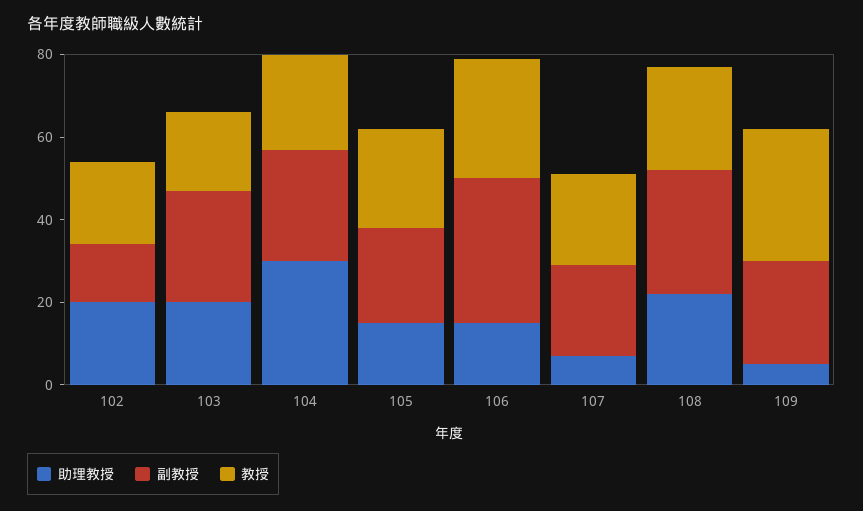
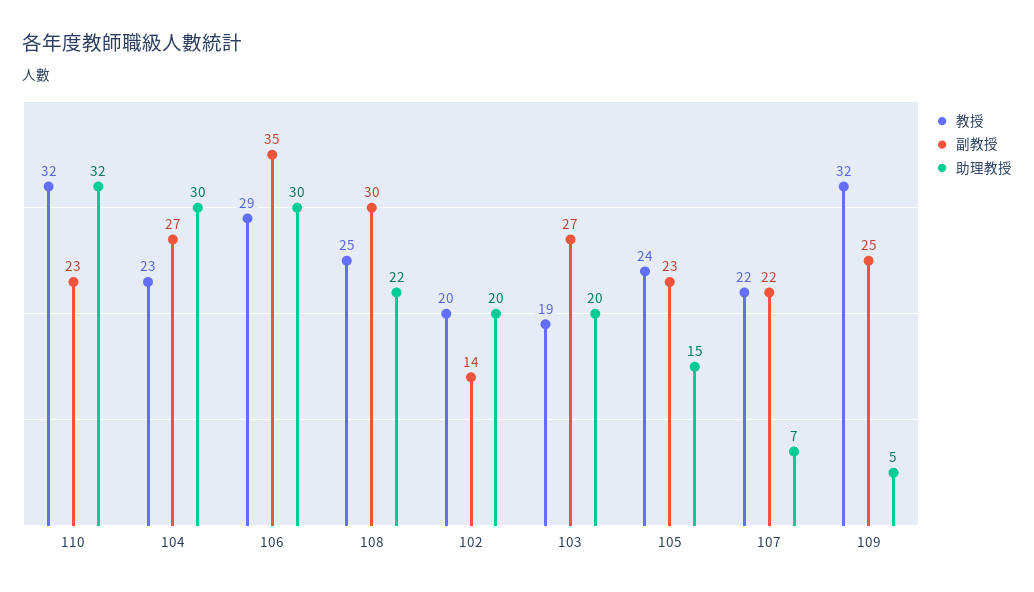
  {
    "助理教授": {
      "102": 20,
      "103": 20,
      "104": 30,
      "105": 15,
-     "106": 15,
+     "106": 30,
      "107": 7,
      "108": 22,
-     "109": 5
+     "109": 5,
+     "110": 32
    },
    "副教授": {
      "102": 14,
      "103": 27,
      "104": 27,
      "105": 23,
      "106": 35,
      "107": 22,
      "108": 30,
-     "109": 25
+     "109": 25,
+     "110": 23
    },
    "教授": {
      "102": 20,
      "103": 19,
      "104": 23,
      "105": 24,
      "106": 29,
      "107": 22,
      "108": 25,
-     "109": 32
+     "109": 32,
+     "110": 32
    }
  }

